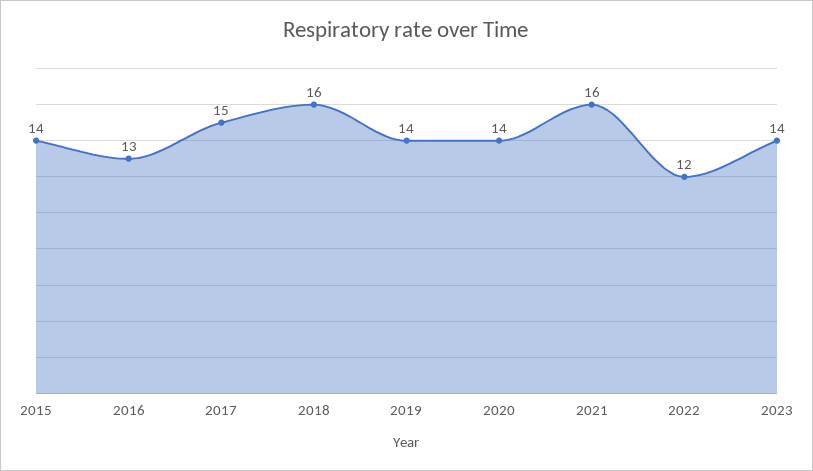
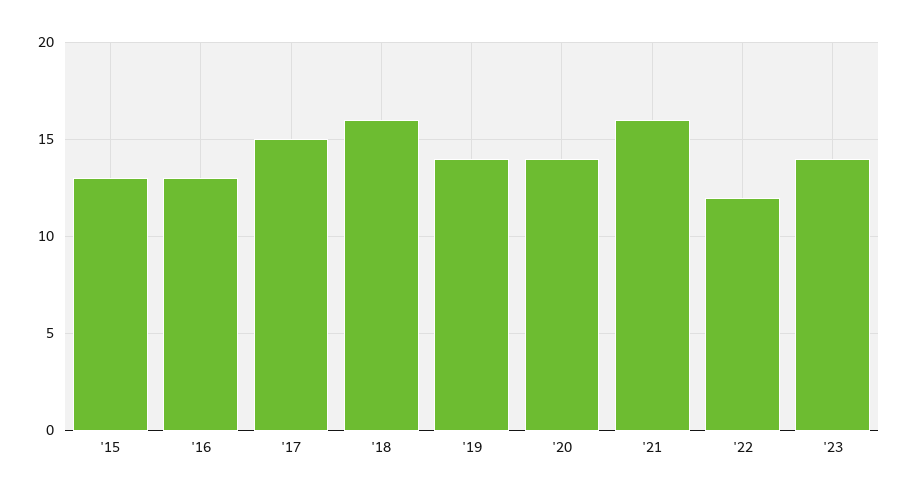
  {
-   "2015": 14,
+   "2015": 13,
    "2016": 13,
    "2017": 15,
    "2018": 16,
    "2019": 14,
    "2020": 14,
    "2021": 16,
    "2022": 12,
    "2023": 14
  }

